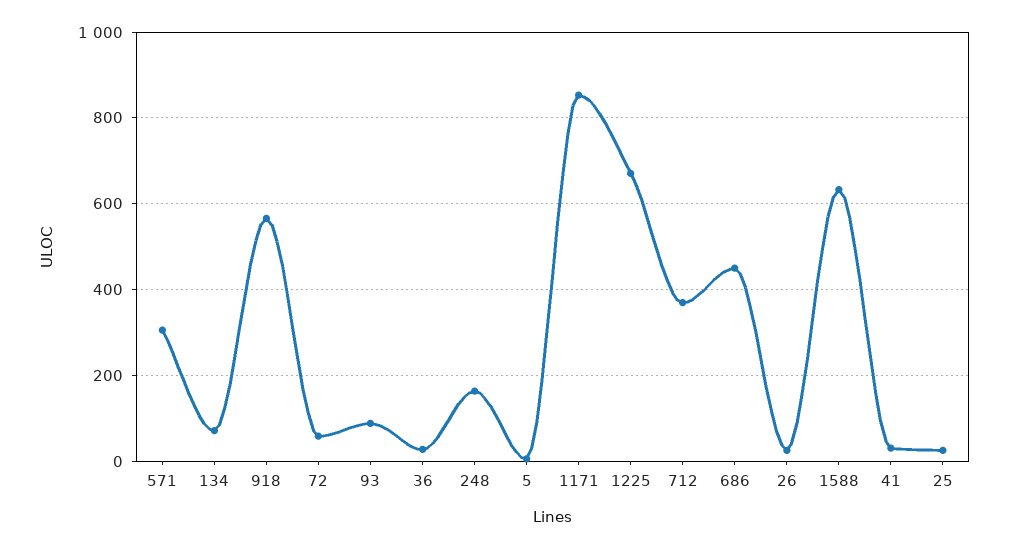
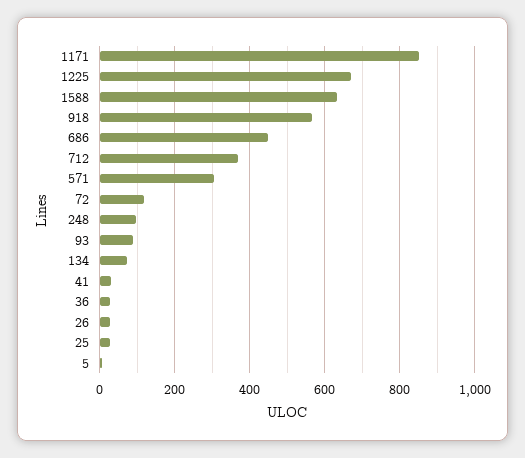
  {
    "571": 300,
    "134": 80,
    "918": 560,
-   "72": 60,
+   "72": 120,
    "93": 80,
    "36": 20,
-   "248": 160,
+   "248": 100,
    "5": 0,
    "1171": 860,
    "1225": 680,
    "712": 380,
    "686": 460,
    "26": 20,
    "1588": 640,
    "41": 40,
    "25": 20
  }

